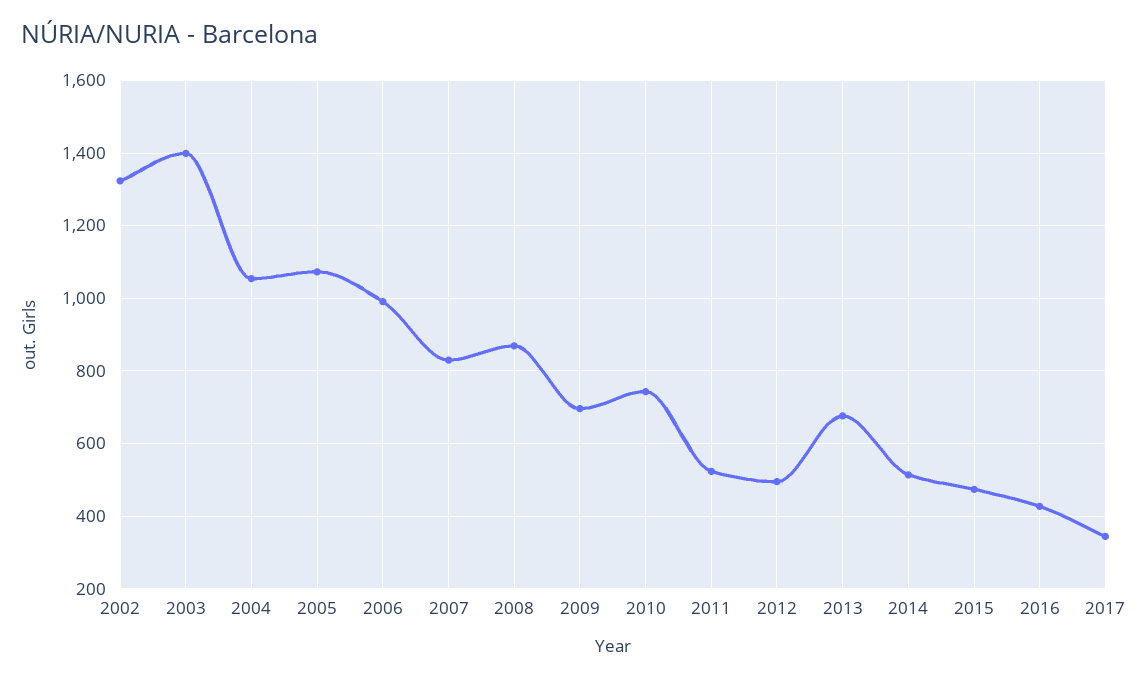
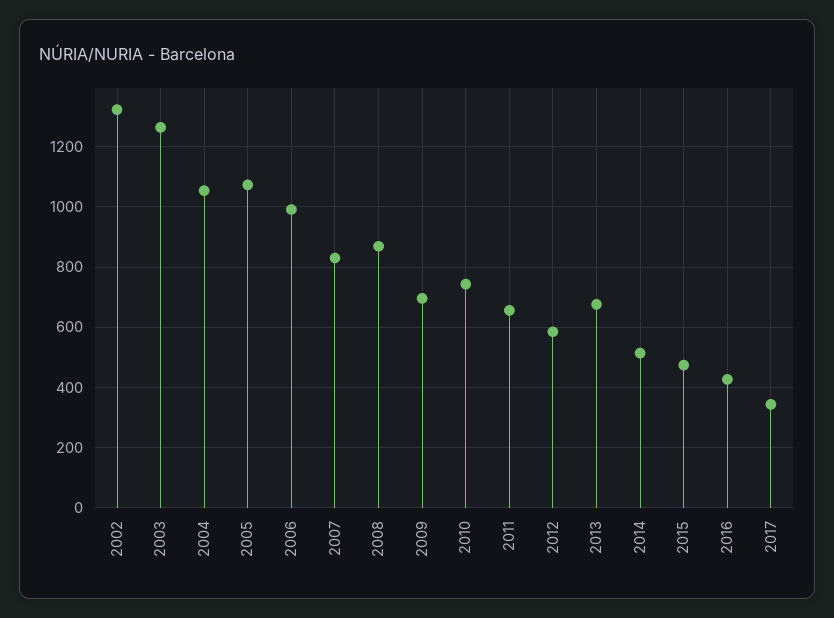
  {
    "2002": 1320,
-   "2003": 1400,
+   "2003": 1260,
    "2004": 1060,
    "2005": 1080,
    "2006": 1000,
    "2007": 840,
    "2008": 860,
    "2009": 700,
    "2010": 740,
-   "2011": 520,
+   "2011": 660,
-   "2012": 500,
+   "2012": 580,
    "2013": 680,
    "2014": 520,
    "2015": 480,
    "2016": 420,
    "2017": 340
  }

